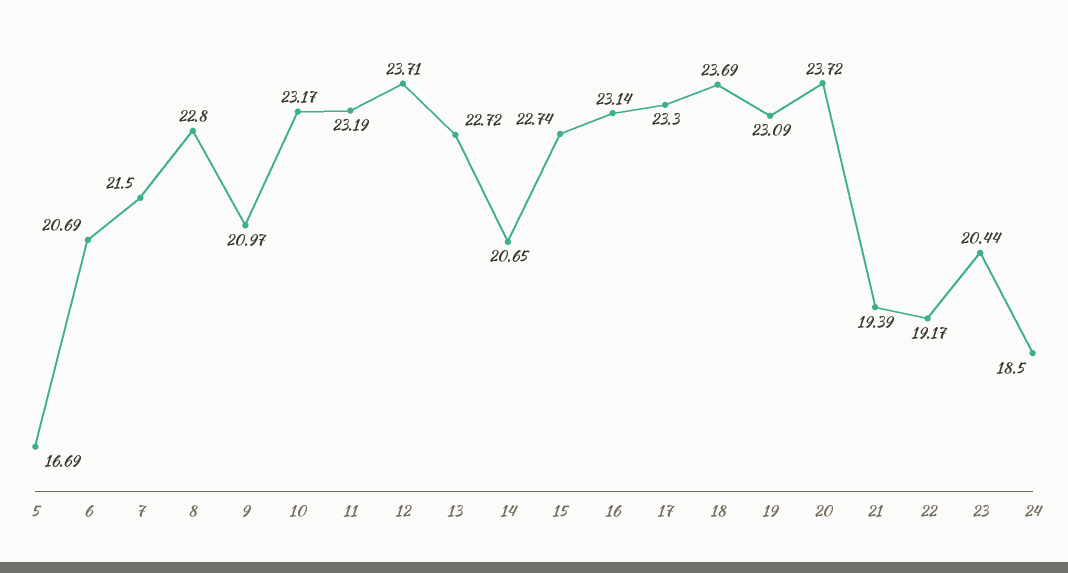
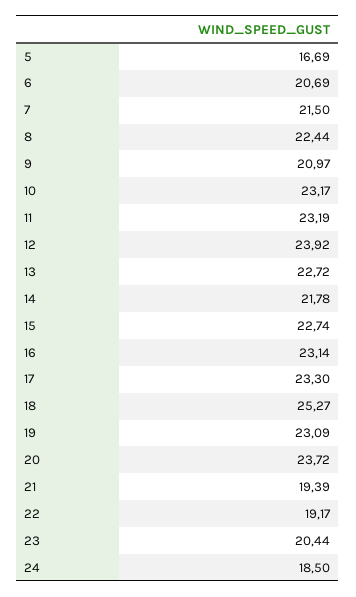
  {
    "5": 16.69,
    "6": 20.69,
    "7": 21.5,
-   "8": 22.8,
+   "8": 22.44,
    "9": 20.97,
    "10": 23.17,
    "11": 23.19,
-   "12": 23.71,
+   "12": 23.92,
    "13": 22.72,
-   "14": 20.65,
+   "14": 21.78,
    "15": 22.74,
    "16": 23.14,
    "17": 23.3,
-   "18": 23.69,
+   "18": 25.27,
    "19": 23.09,
    "20": 23.72,
    "21": 19.39,
    "22": 19.17,
    "23": 20.44,
    "24": 18.5
  }

